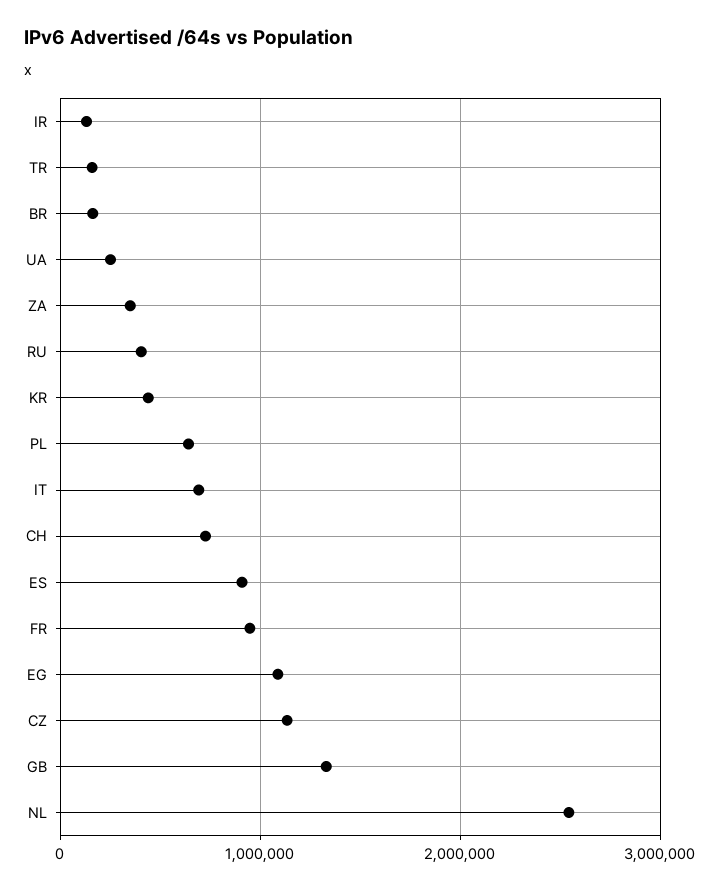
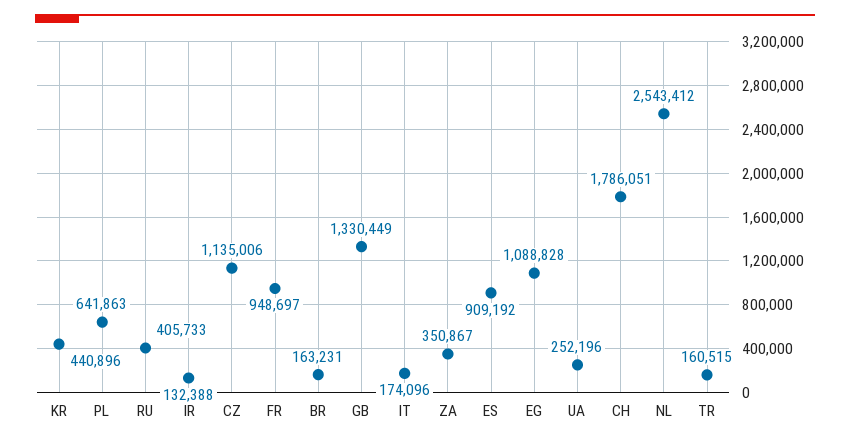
  {
    "IR": 132388,
    "TR": 160515,
    "BR": 163231,
    "UA": 252196,
    "ZA": 350867,
    "RU": 405733,
    "KR": 440896,
    "PL": 641863,
-   "IT": 700000,
+   "IT": 174096,
-   "CH": 700000,
+   "CH": 1786051,
    "ES": 909192,
    "FR": 948697,
    "EG": 1088828,
    "CZ": 1135006,
    "GB": 1330449,
    "NL": 2543412
  }

